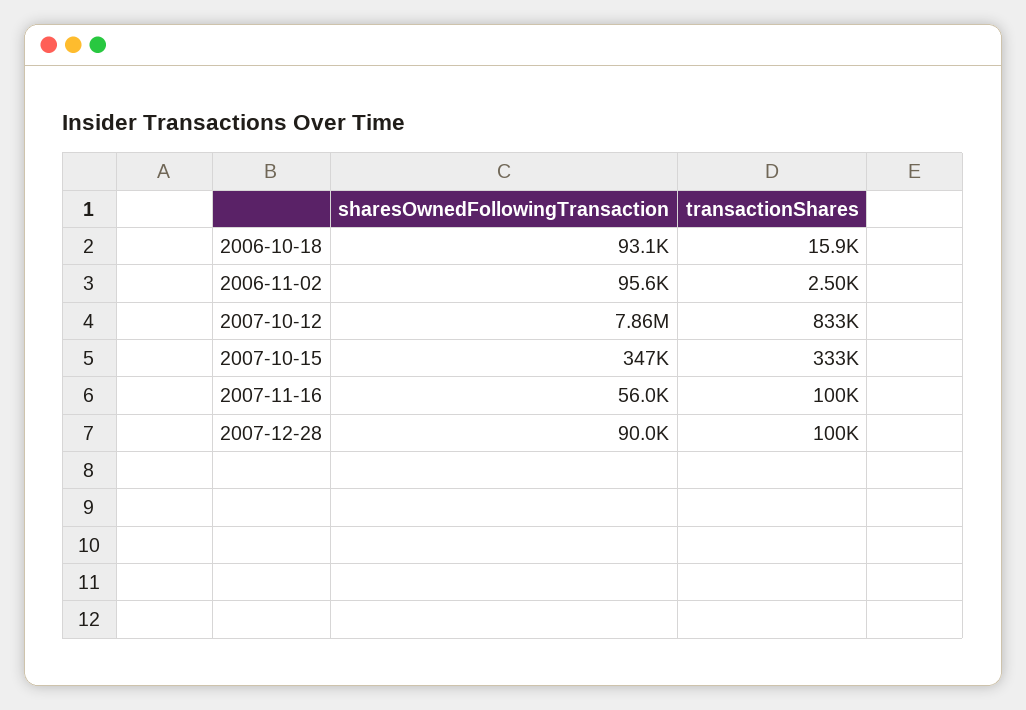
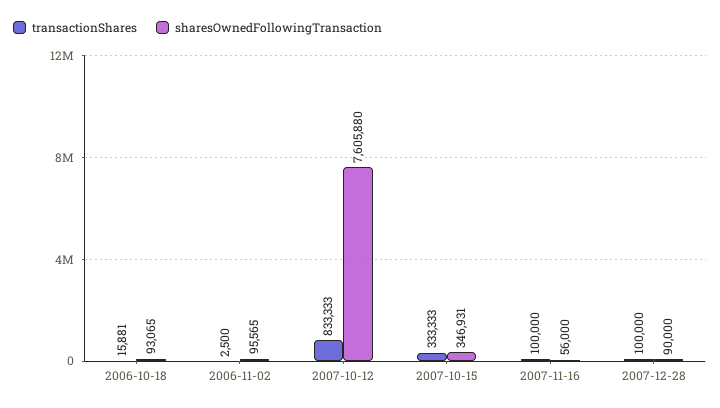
  {
    "sharesOwnedFollowingTransaction": {
      "2006-10-18": 93065,
      "2006-11-02": 95565,
-     "2007-10-12": 7860000,
+     "2007-10-12": 7605880,
      "2007-10-15": 346931,
      "2007-11-16": 56000,
      "2007-12-28": 90000
    },
    "transactionShares": {
      "2006-10-18": 15881,
      "2006-11-02": 2500,
      "2007-10-12": 833333,
      "2007-10-15": 333333,
      "2007-11-16": 100000,
      "2007-12-28": 100000
    }
  }

